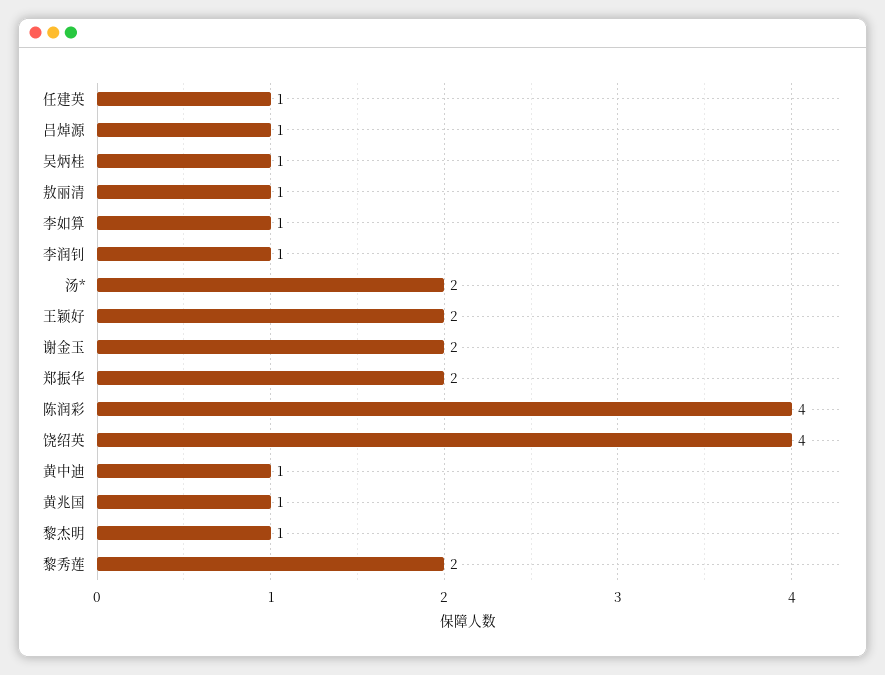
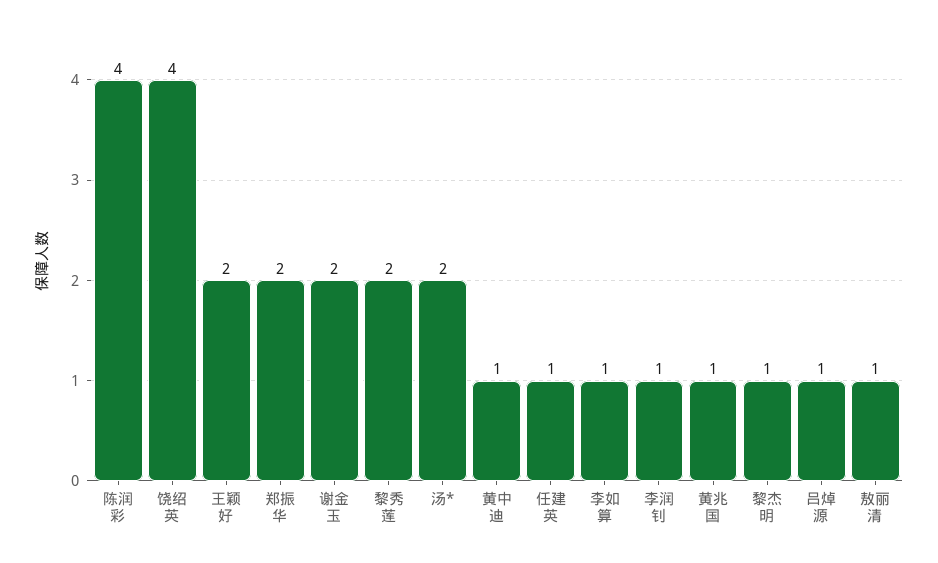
  {
    "任建英": 1,
    "吕焯源": 1,
-   "吴炳桂": 1,
    "敖丽清": 1,
    "李如算": 1,
    "李润钊": 1,
    "汤*": 2,
    "王颖好": 2,
    "谢金玉": 2,
    "郑振华": 2,
    "陈润彩": 4,
    "饶绍英": 4,
    "黄中迪": 1,
    "黄兆国": 1,
    "黎杰明": 1,
    "黎秀莲": 2
  }

